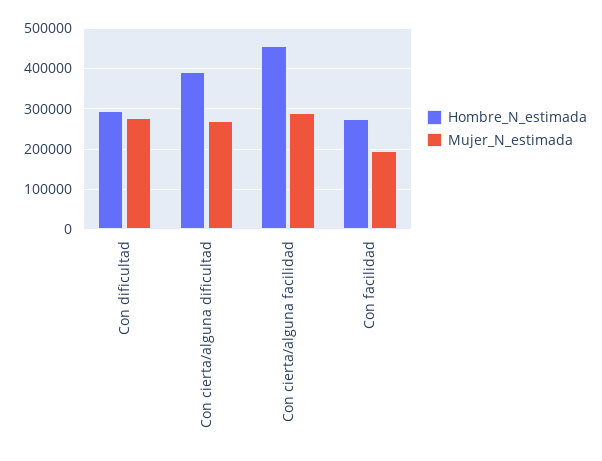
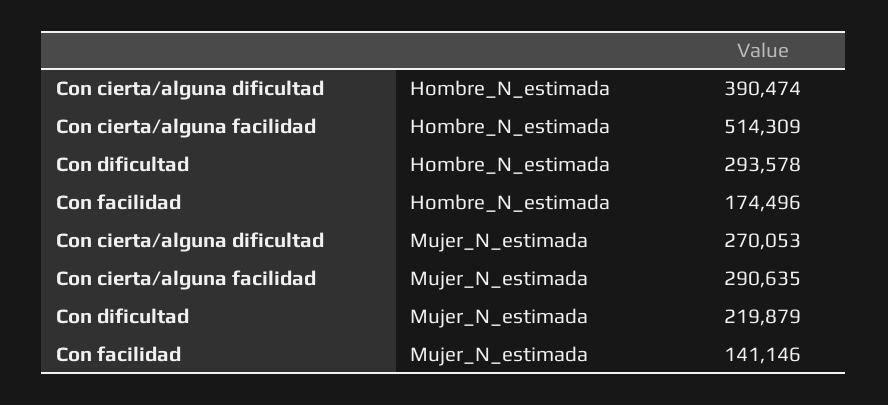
  {
    "Hombre_N_estimada": {
      "Con dificultad": 293578,
      "Con cierta/alguna dificultad": 390474,
-     "Con cierta/alguna facilidad": 460000,
+     "Con cierta/alguna facilidad": 514309,
-     "Con facilidad": 280000
+     "Con facilidad": 174496
    },
    "Mujer_N_estimada": {
-     "Con dificultad": 280000,
+     "Con dificultad": 219879,
      "Con cierta/alguna dificultad": 270053,
      "Con cierta/alguna facilidad": 290635,
-     "Con facilidad": 200000
+     "Con facilidad": 141146
    }
  }

